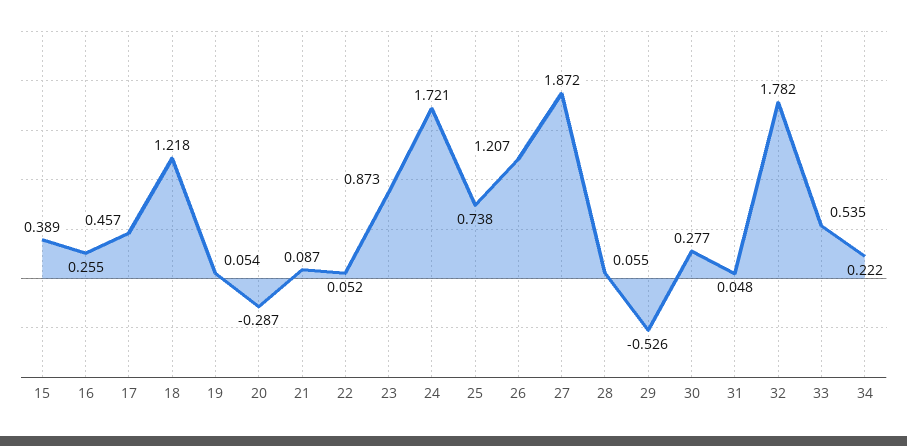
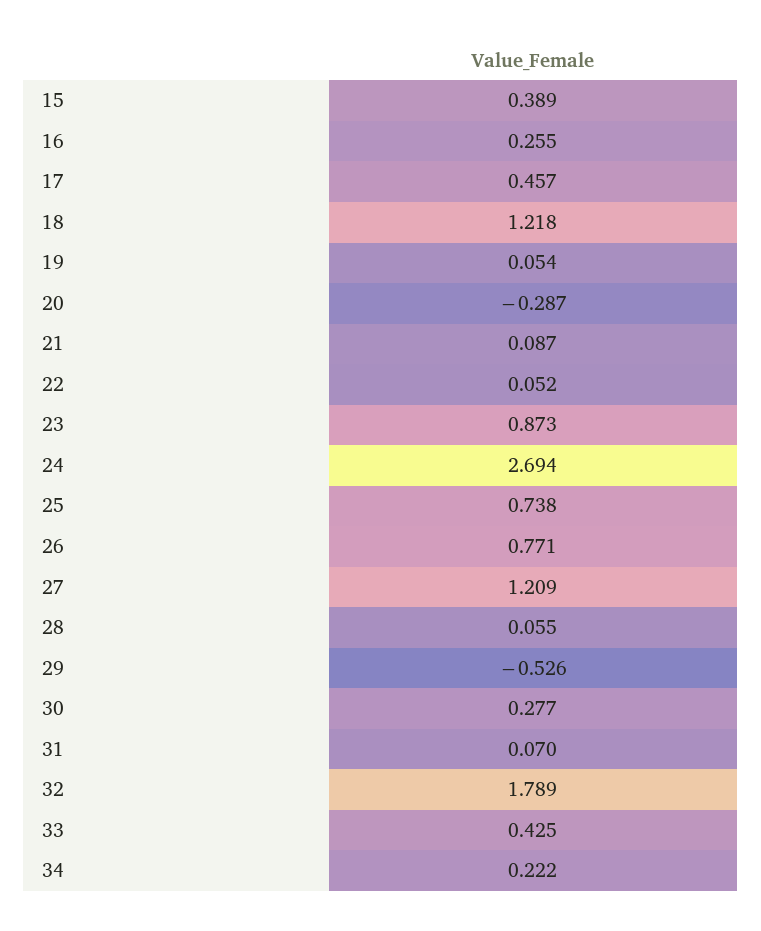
  {
    "15": 0.389,
    "16": 0.255,
    "17": 0.457,
    "18": 1.218,
    "19": 0.054,
    "20": -0.287,
    "21": 0.087,
    "22": 0.052,
    "23": 0.873,
-   "24": 1.721,
+   "24": 2.694,
    "25": 0.738,
-   "26": 1.207,
+   "26": 0.771,
-   "27": 1.872,
+   "27": 1.209,
    "28": 0.055,
    "29": -0.526,
    "30": 0.277,
-   "31": 0.048,
+   "31": 0.07,
-   "32": 1.782,
+   "32": 1.789,
-   "33": 0.535,
+   "33": 0.425,
    "34": 0.222
  }

